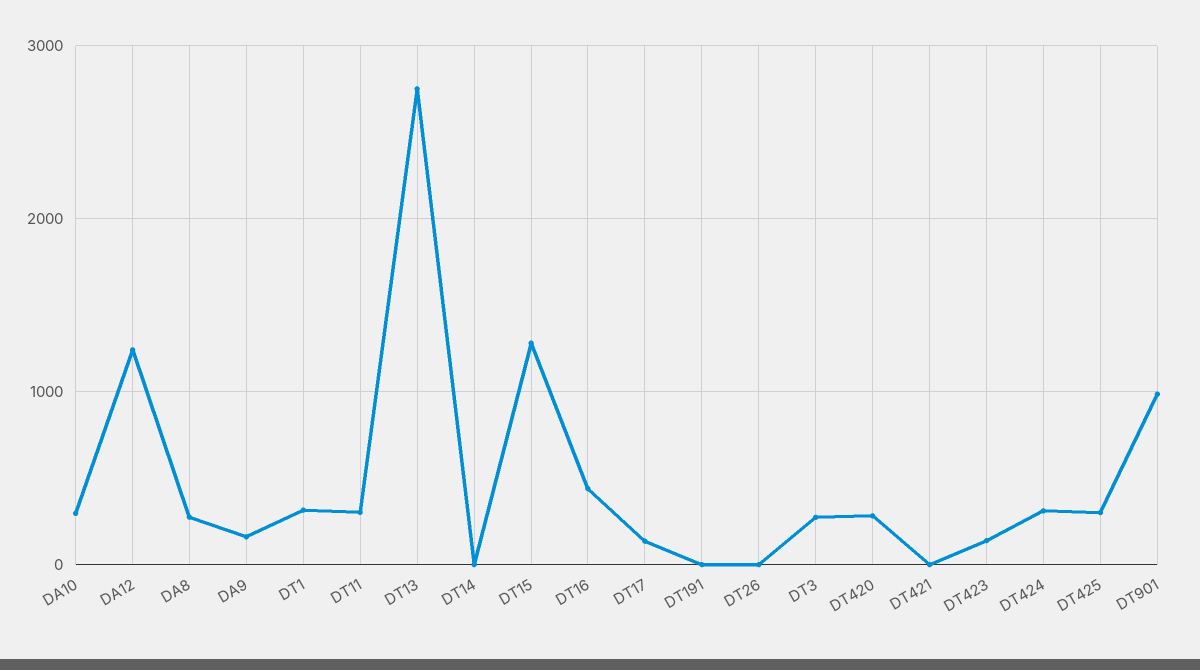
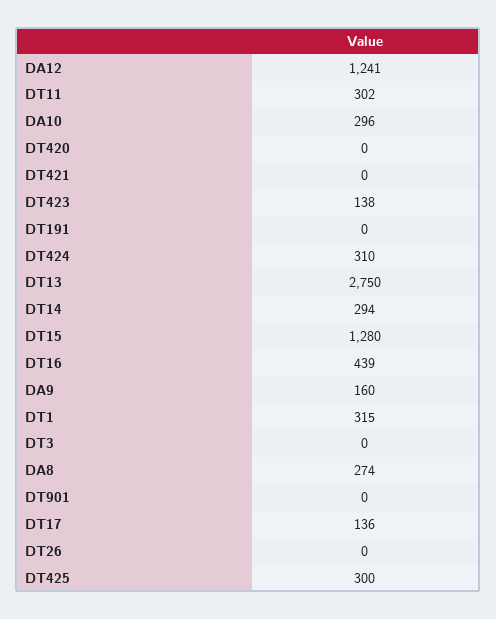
  {
    "DA10": 296,
    "DA12": 1241,
    "DA8": 274,
    "DA9": 160,
    "DT1": 315,
    "DT11": 302,
    "DT13": 2750,
-   "DT14": 0,
+   "DT14": 294,
    "DT15": 1280,
    "DT16": 439,
    "DT17": 136,
    "DT191": 0,
    "DT26": 0,
-   "DT3": 300,
+   "DT3": 0,
-   "DT420": 300,
+   "DT420": 0,
    "DT421": 0,
    "DT423": 138,
    "DT424": 310,
    "DT425": 300,
-   "DT901": 1000
+   "DT901": 0
  }

